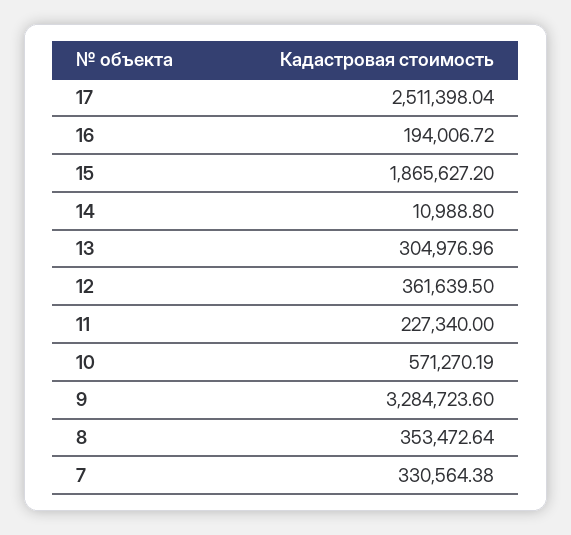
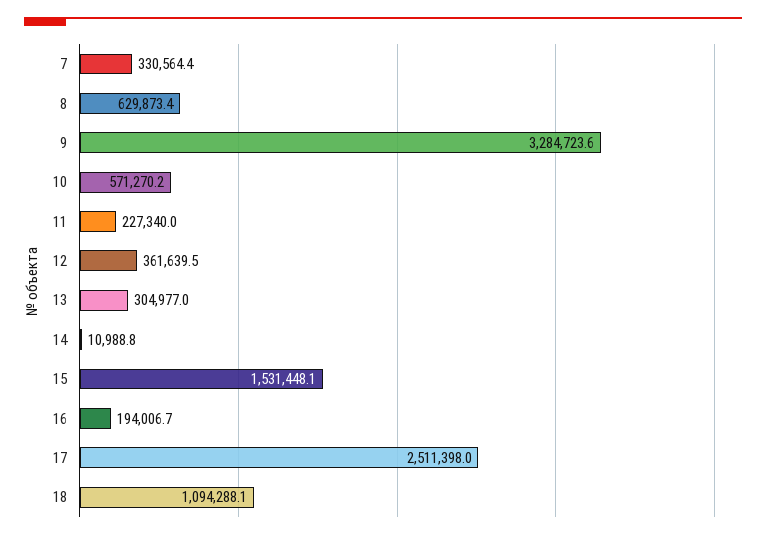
  {
    "17": 2511398.04,
    "16": 194006.72,
-   "15": 1865627.2,
+   "15": 1531448.1,
    "14": 10988.8,
    "13": 304976.96,
    "12": 361639.5,
    "11": 227340,
    "10": 571270.19,
    "9": 3284723.6,
-   "8": 353472.64,
+   "8": 629873.4,
-   "7": 330564.38
+   "7": 330564.38,
+   "18": 1094288.1
  }

